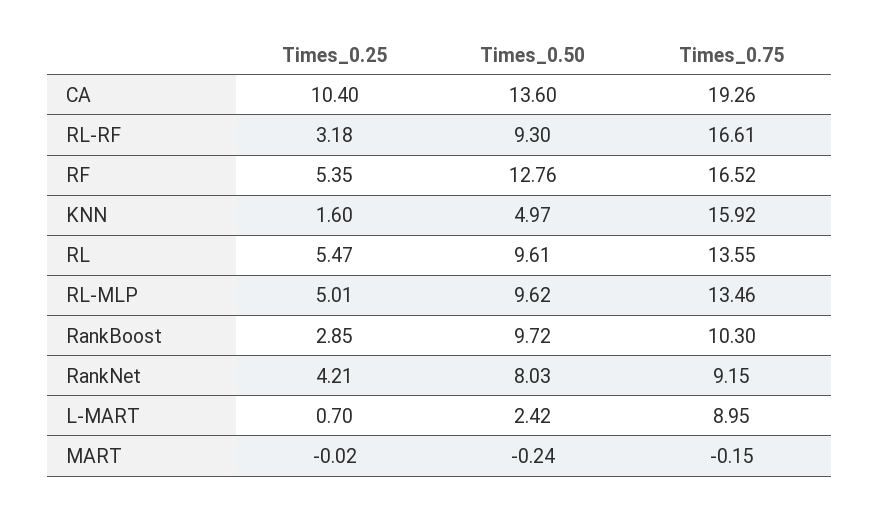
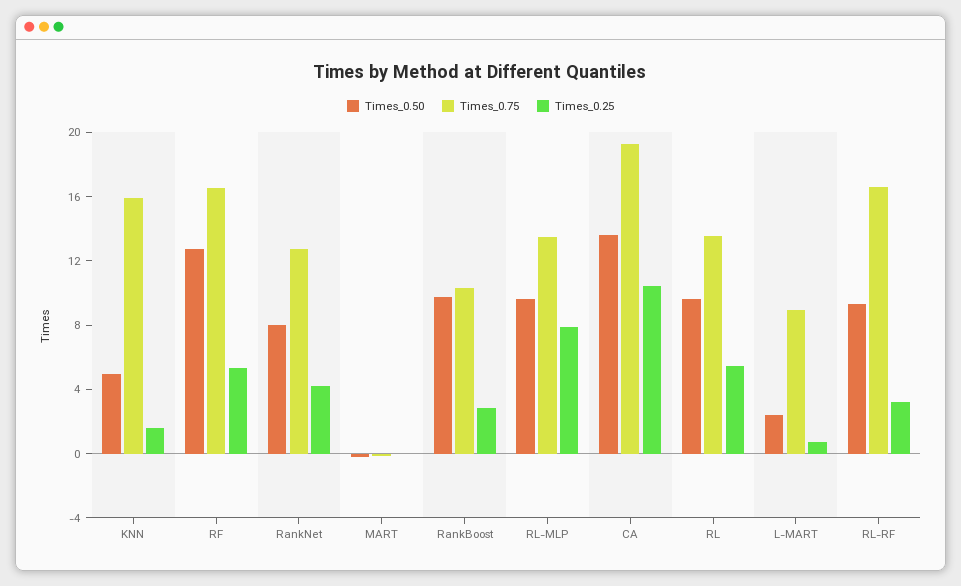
  {
    "Times_0.25": {
      "CA": 10.4,
      "RL-RF": 3.18,
      "RF": 5.35,
      "KNN": 1.6,
      "RL": 5.47,
-     "RL-MLP": 5.01,
+     "RL-MLP": 8,
      "RankBoost": 2.85,
      "RankNet": 4.21,
      "L-MART": 0.7,
      "MART": -0.02
    },
    "Times_0.50": {
      "CA": 13.6,
      "RL-RF": 9.3,
      "RF": 12.76,
      "KNN": 4.97,
      "RL": 9.61,
      "RL-MLP": 9.62,
      "RankBoost": 9.72,
      "RankNet": 8.03,
      "L-MART": 2.42,
      "MART": -0.24
    },
    "Times_0.75": {
      "CA": 19.26,
      "RL-RF": 16.61,
      "RF": 16.52,
      "KNN": 15.92,
      "RL": 13.55,
      "RL-MLP": 13.46,
      "RankBoost": 10.3,
-     "RankNet": 9.15,
+     "RankNet": 13,
      "L-MART": 8.95,
      "MART": -0.15
    }
  }

